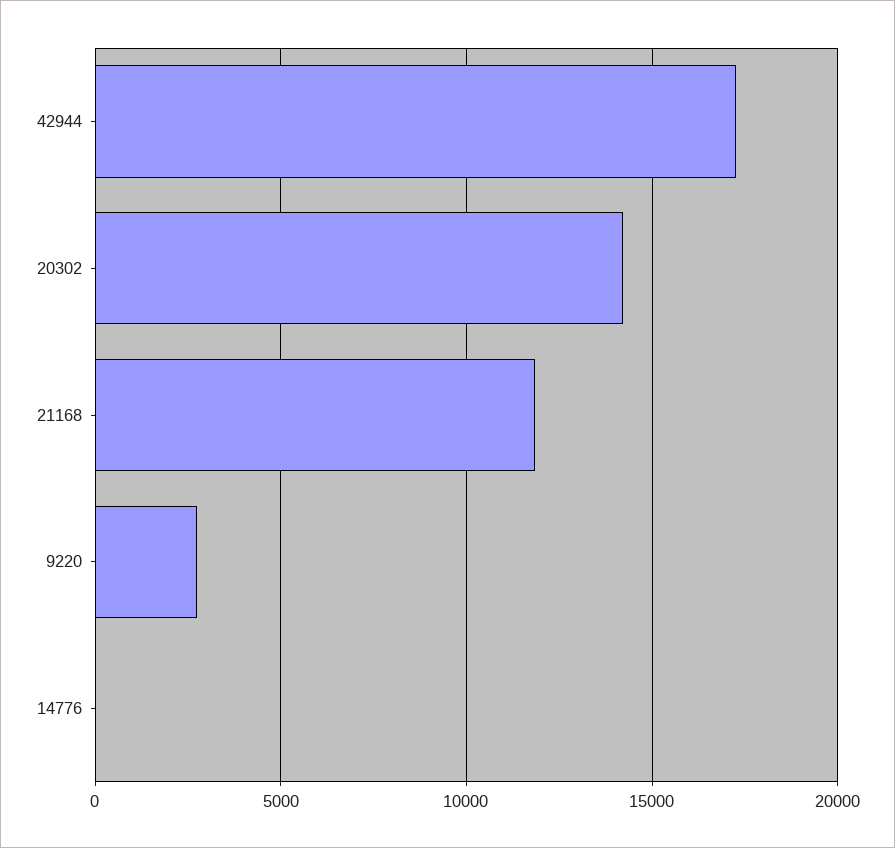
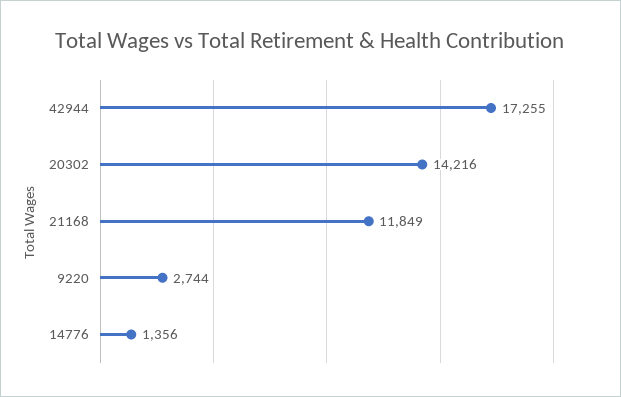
  {
    "42944": 17255,
    "20302": 14216,
    "21168": 11849,
    "9220": 2744,
-   "14776": 0
+   "14776": 1356
  }

